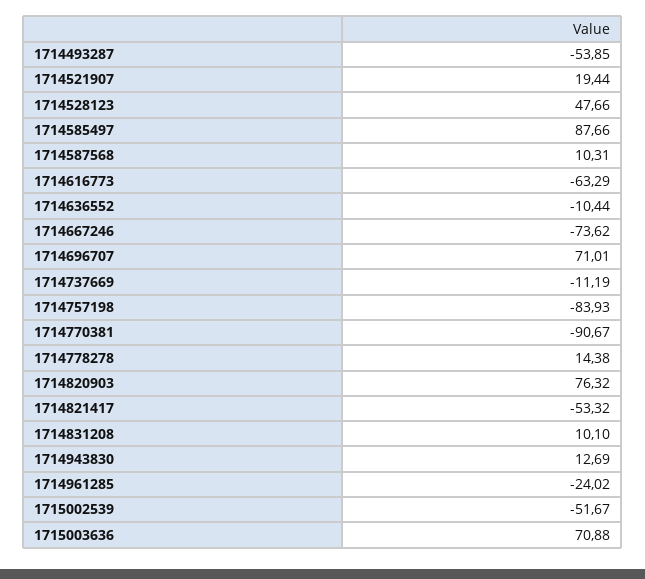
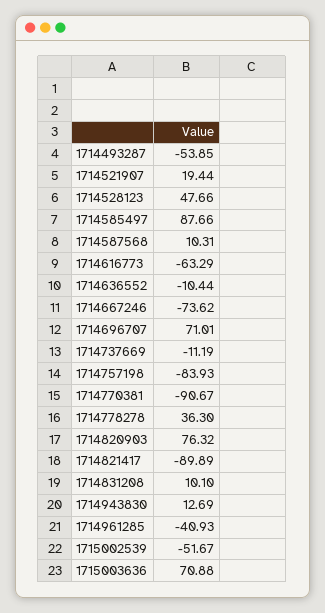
  {
    "1714493287": -53.85,
    "1714521907": 19.44,
    "1714528123": 47.66,
    "1714585497": 87.66,
    "1714587568": 10.31,
    "1714616773": -63.29,
    "1714636552": -10.44,
    "1714667246": -73.62,
    "1714696707": 71.01,
    "1714737669": -11.19,
    "1714757198": -83.93,
    "1714770381": -90.67,
-   "1714778278": 14.38,
+   "1714778278": 36.3,
    "1714820903": 76.32,
-   "1714821417": -53.32,
+   "1714821417": -89.89,
    "1714831208": 10.1,
    "1714943830": 12.69,
-   "1714961285": -24.02,
+   "1714961285": -40.93,
    "1715002539": -51.67,
    "1715003636": 70.88
  }

